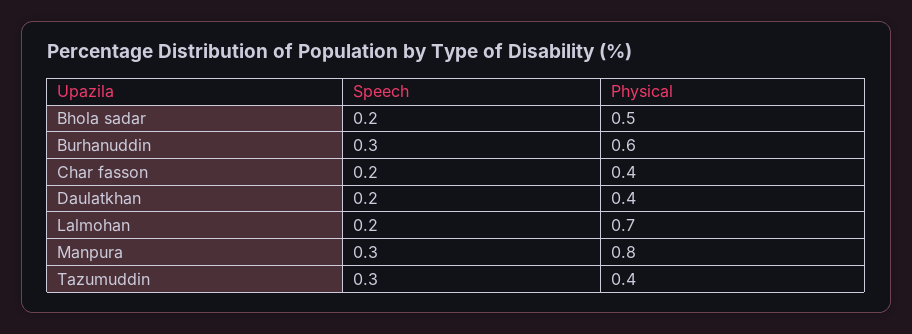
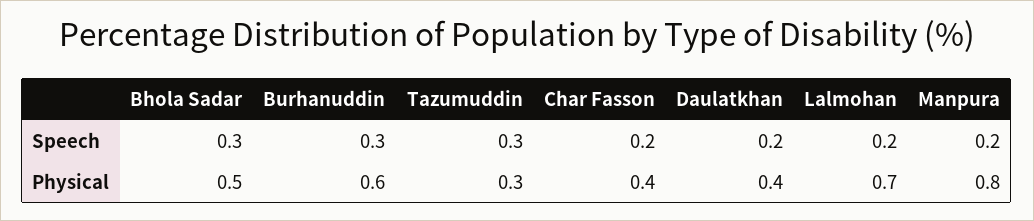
  {
    "Speech": {
-     "Bhola sadar": 0.2,
+     "Bhola sadar": 0.3,
      "Burhanuddin": 0.3,
      "Char fasson": 0.2,
      "Daulatkhan": 0.2,
      "Lalmohan": 0.2,
-     "Manpura": 0.3,
+     "Manpura": 0.2,
      "Tazumuddin": 0.3
    },
    "Physical": {
      "Bhola sadar": 0.5,
      "Burhanuddin": 0.6,
      "Char fasson": 0.4,
      "Daulatkhan": 0.4,
      "Lalmohan": 0.7,
      "Manpura": 0.8,
-     "Tazumuddin": 0.4
+     "Tazumuddin": 0.3
    }
  }

